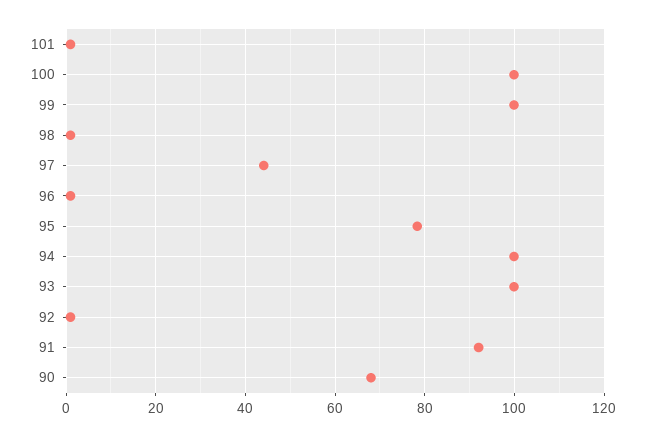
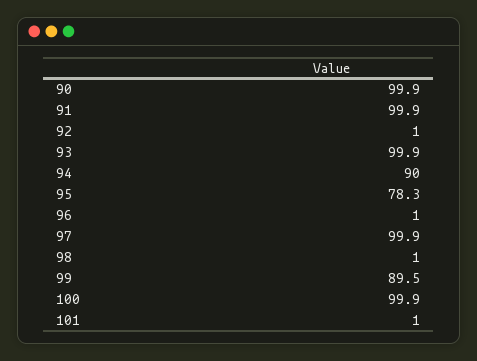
  {
    "101": 1,
    "100": 99.9,
-   "99": 100,
+   "99": 89.5,
    "98": 1,
-   "97": 44,
+   "97": 99.9,
    "96": 1,
    "95": 78.3,
-   "94": 100,
+   "94": 90,
    "93": 99.9,
    "92": 1,
-   "91": 92,
+   "91": 99.9,
-   "90": 68
+   "90": 99.9
  }

